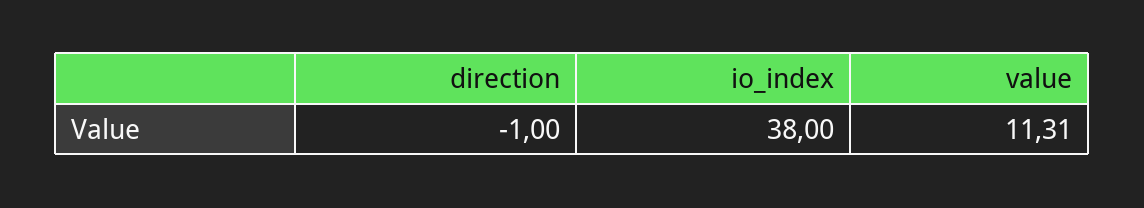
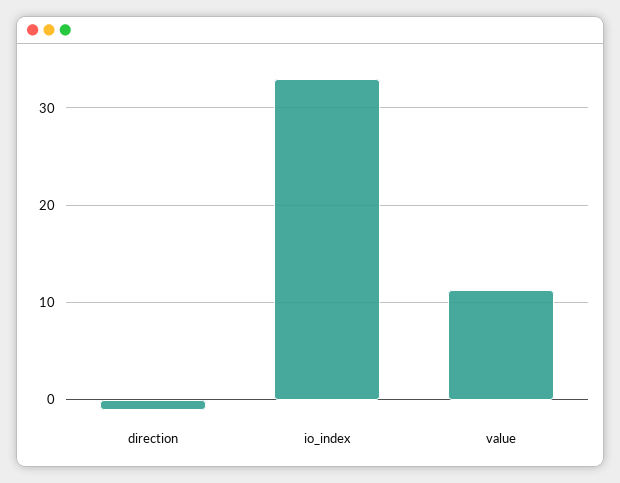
  {
    "direction": -1,
-   "io_index": 38,
+   "io_index": 33,
    "value": 11.31
  }

